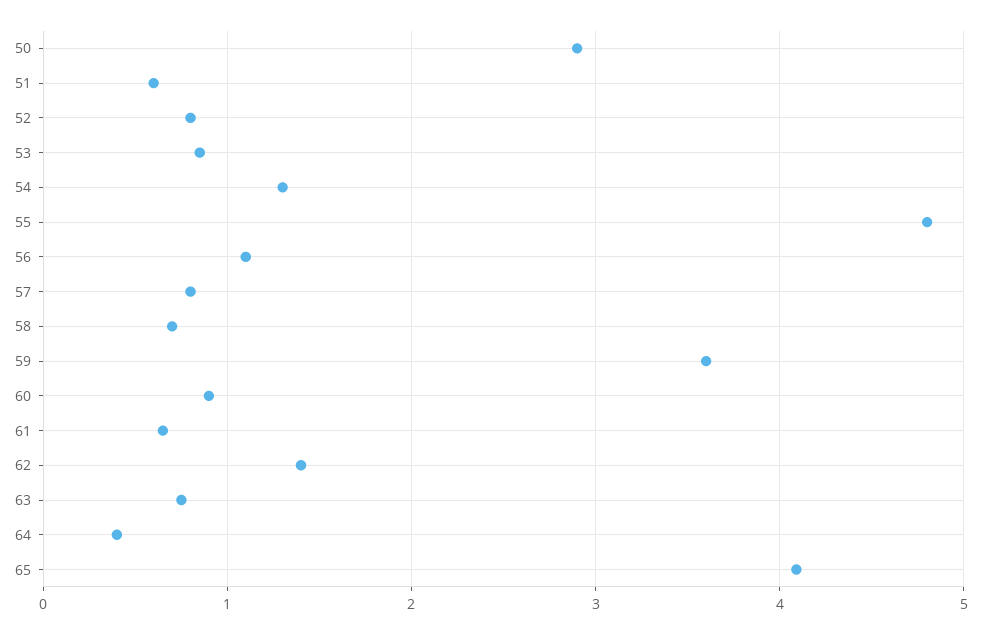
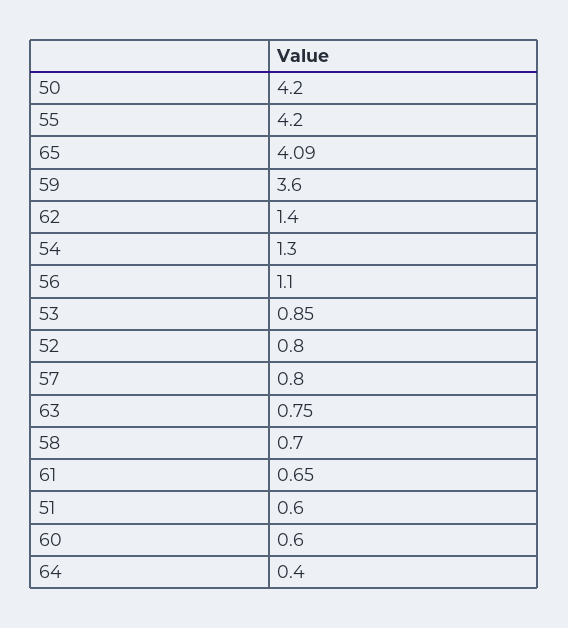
  {
-   "50": 2.9,
+   "50": 4.2,
    "51": 0.6,
    "52": 0.8,
    "53": 0.85,
    "54": 1.3,
-   "55": 4.8,
+   "55": 4.2,
    "56": 1.1,
    "57": 0.8,
    "58": 0.7,
    "59": 3.6,
-   "60": 0.9,
+   "60": 0.6,
    "61": 0.65,
    "62": 1.4,
    "63": 0.75,
    "64": 0.4,
    "65": 4.09
  }

